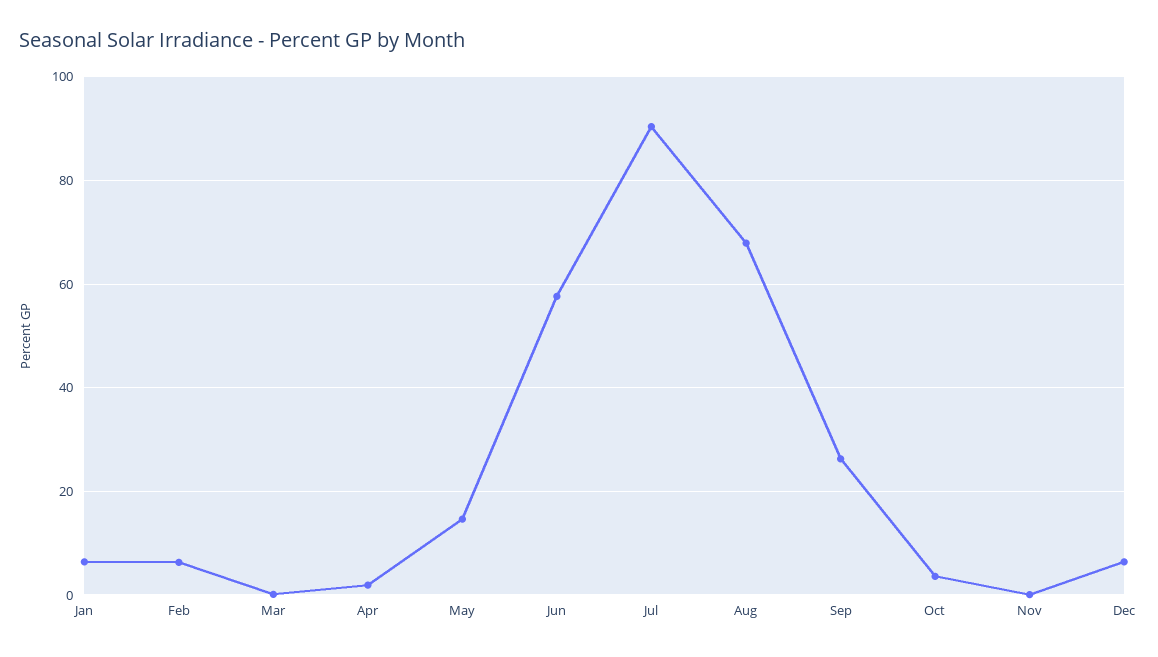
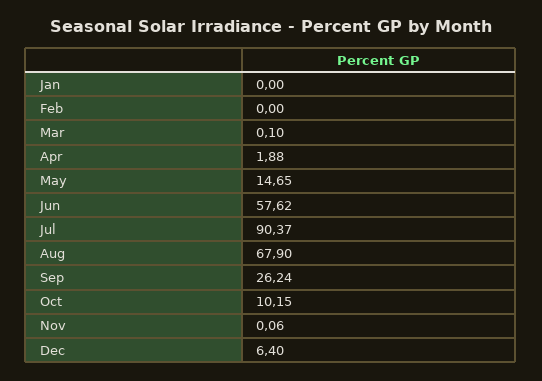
  {
-   "Jan": 6,
+   "Jan": 0,
-   "Feb": 6,
+   "Feb": 0,
    "Mar": 0.1,
    "Apr": 1.88,
    "May": 14.65,
    "Jun": 57.62,
    "Jul": 90.37,
    "Aug": 67.9,
    "Sep": 26.24,
-   "Oct": 4,
+   "Oct": 10.15,
    "Nov": 0.06,
    "Dec": 6.4
  }

